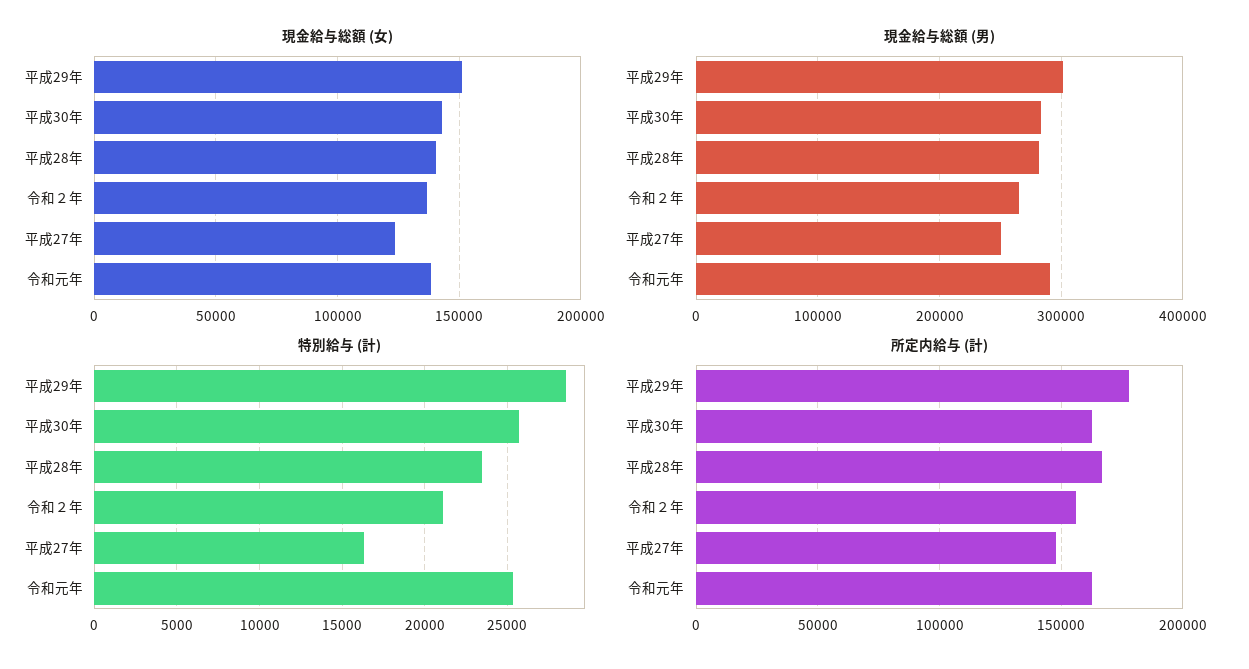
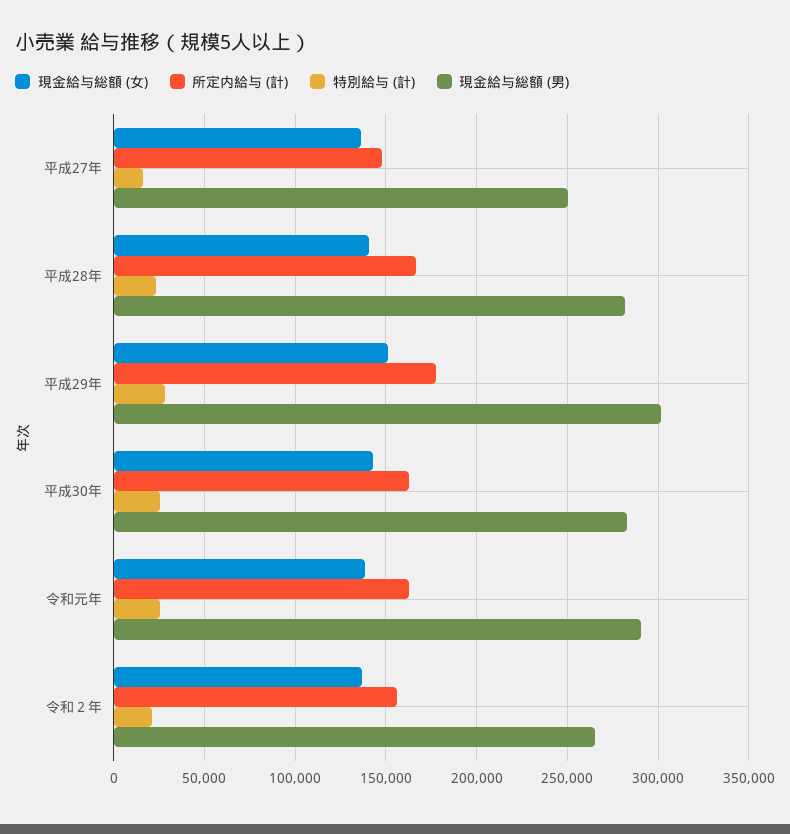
  {
    "現金給与総額 (女)": {
      "平成29年": 150000,
      "平成30年": 145000,
      "平成28年": 140000,
      "令和２年": 135000,
-     "平成27年": 125000,
+     "平成27年": 135000,
      "令和元年": 140000
    },
    "現金給与総額 (男)": {
      "平成29年": 300000,
      "平成30年": 285000,
      "平成28年": 280000,
      "令和２年": 265000,
      "平成27年": 250000,
      "令和元年": 290000
    },
    "特別給与 (計)": {
      "平成29年": 28500,
      "平成30年": 25500,
      "平成28年": 23500,
      "令和２年": 21000,
      "平成27年": 16500,
      "令和元年": 25500
    },
    "所定内給与 (計)": {
      "平成29年": 180000,
      "平成30年": 165000,
      "平成28年": 165000,
      "令和２年": 155000,
      "平成27年": 150000,
      "令和元年": 165000
    }
  }

